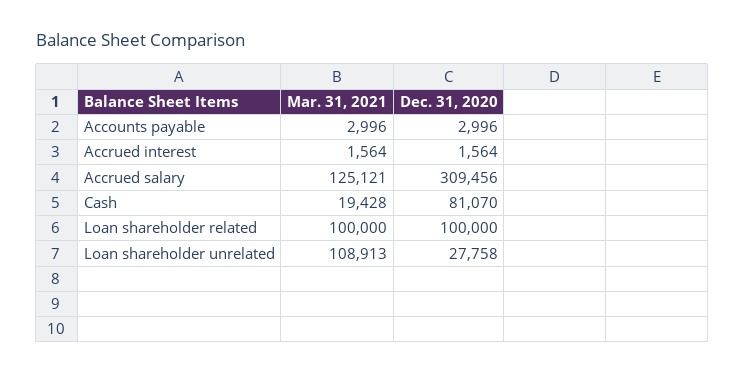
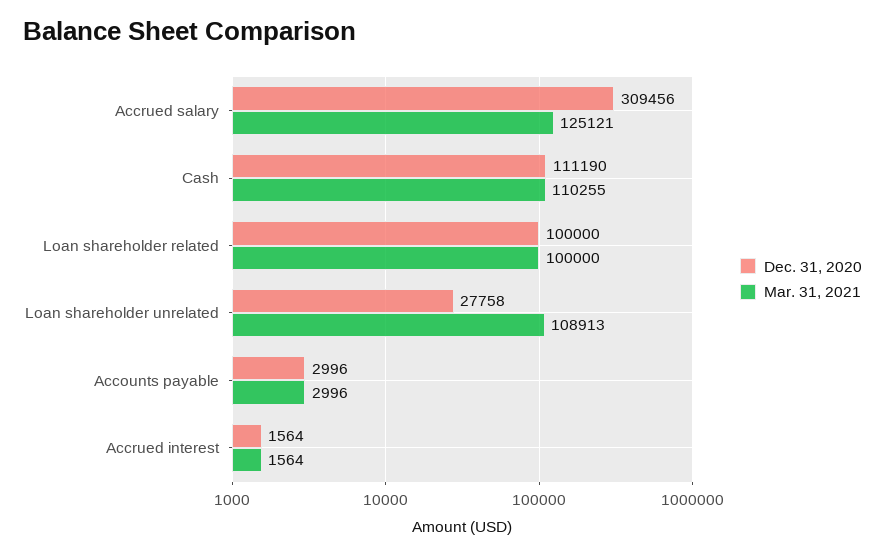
  {
    "Mar. 31, 2021": {
      "Accounts payable": 2996,
      "Accrued interest": 1564,
      "Accrued salary": 125121,
-     "Cash": 19428,
+     "Cash": 110255,
      "Loan shareholder related": 100000,
      "Loan shareholder unrelated": 108913
    },
    "Dec. 31, 2020": {
      "Accounts payable": 2996,
      "Accrued interest": 1564,
      "Accrued salary": 309456,
-     "Cash": 81070,
+     "Cash": 111190,
      "Loan shareholder related": 100000,
      "Loan shareholder unrelated": 27758
    }
  }

